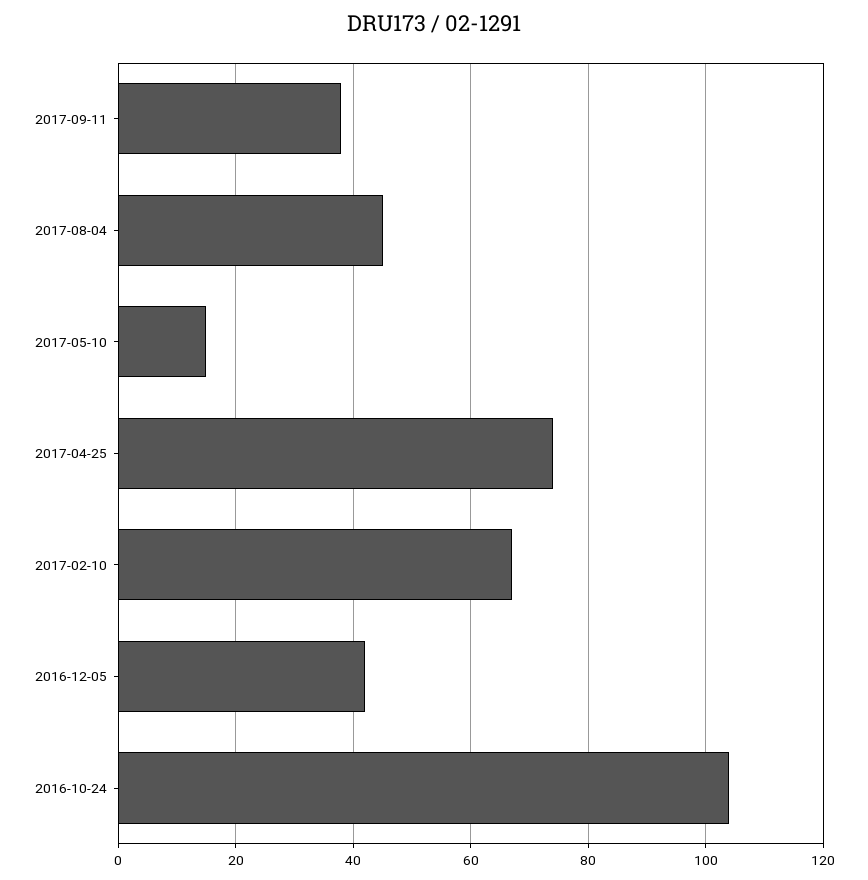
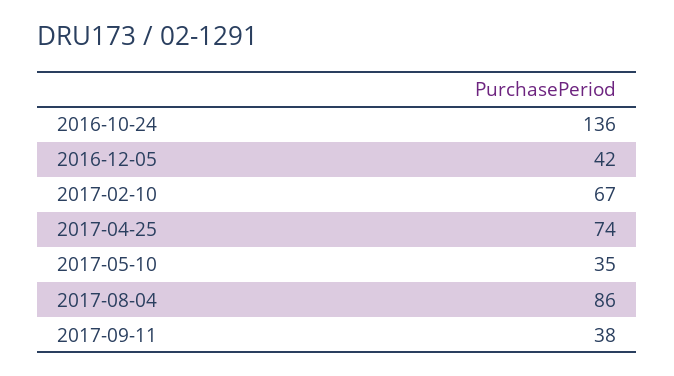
  {
    "2017-09-11": 38,
-   "2017-08-04": 45,
+   "2017-08-04": 86,
-   "2017-05-10": 15,
+   "2017-05-10": 35,
    "2017-04-25": 74,
    "2017-02-10": 67,
    "2016-12-05": 42,
-   "2016-10-24": 105
+   "2016-10-24": 136
  }

